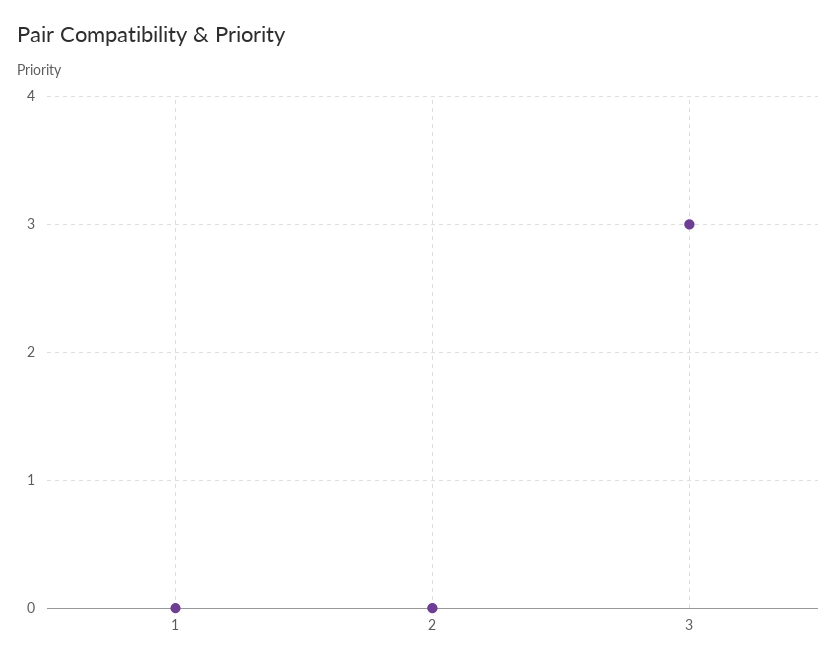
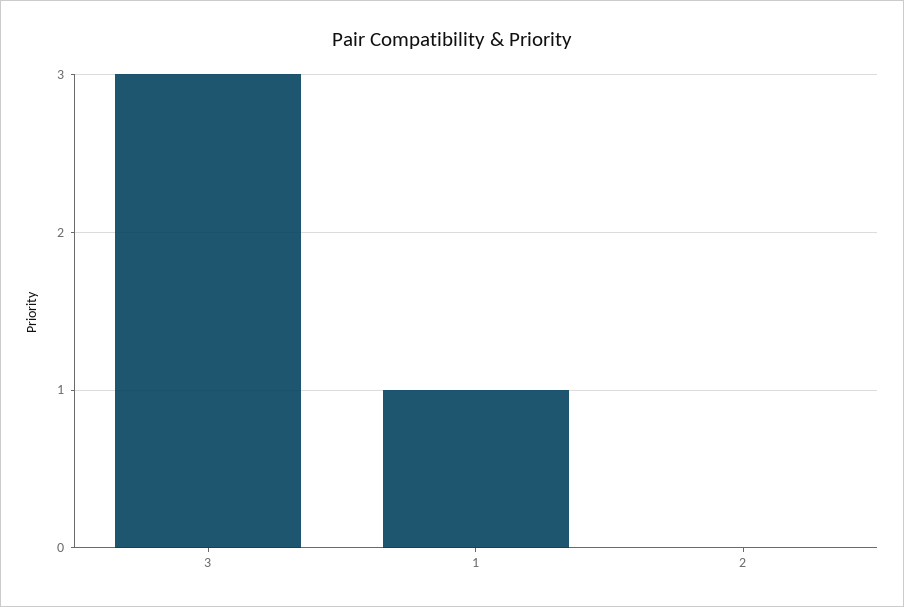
  {
-   "1": 0,
+   "1": 1,
    "2": 0,
    "3": 3
  }

